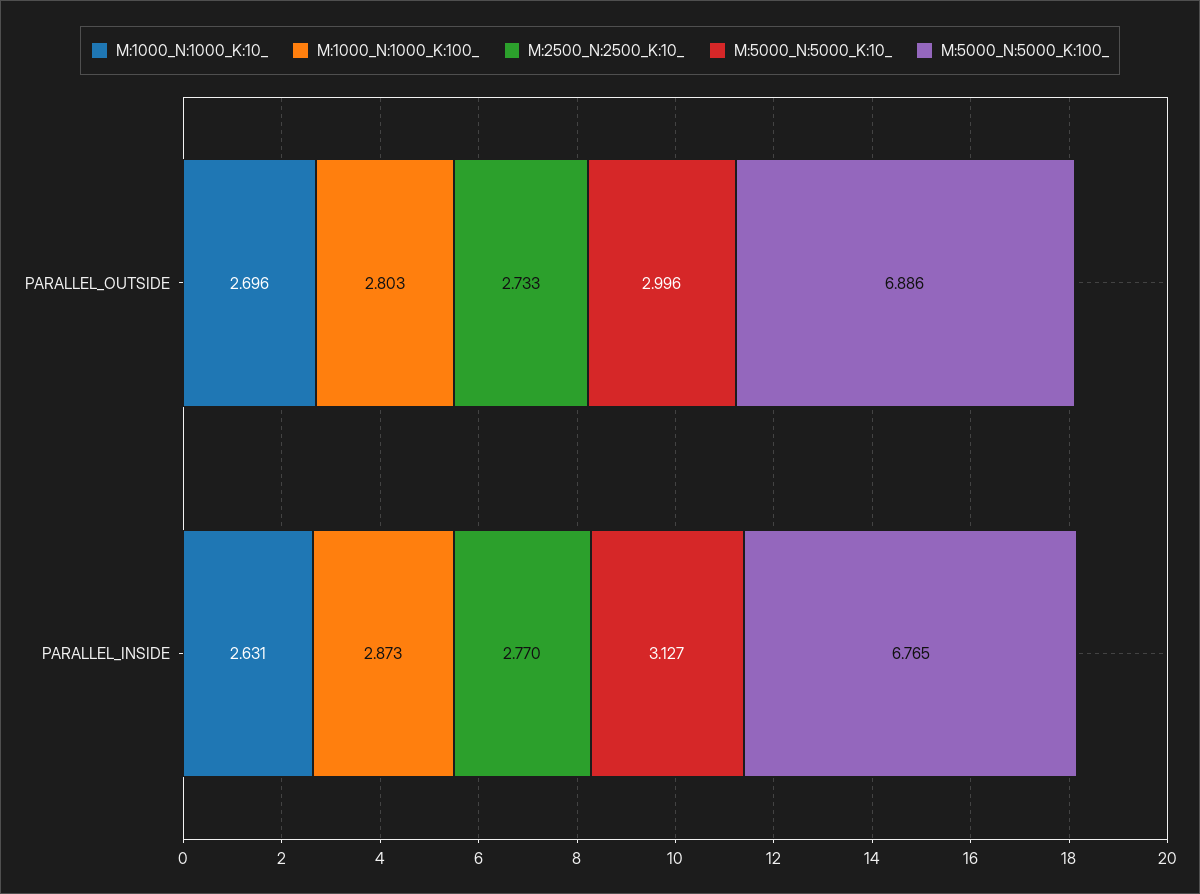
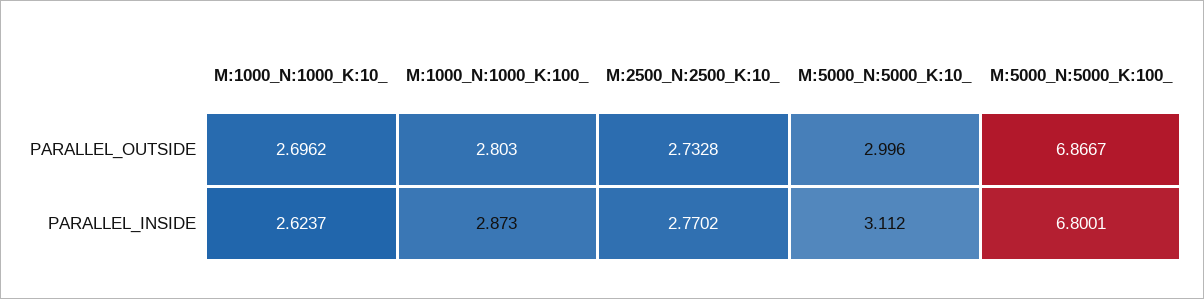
  {
    "M:1000_N:1000_K:10_": {
      "PARALLEL_OUTSIDE": 2.6962,
-     "PARALLEL_INSIDE": 2.631
+     "PARALLEL_INSIDE": 2.6237
    },
    "M:1000_N:1000_K:100_": {
      "PARALLEL_OUTSIDE": 2.803,
      "PARALLEL_INSIDE": 2.873
    },
    "M:2500_N:2500_K:10_": {
      "PARALLEL_OUTSIDE": 2.7328,
      "PARALLEL_INSIDE": 2.7702
    },
    "M:5000_N:5000_K:10_": {
      "PARALLEL_OUTSIDE": 2.996,
-     "PARALLEL_INSIDE": 3.127
+     "PARALLEL_INSIDE": 3.112
    },
    "M:5000_N:5000_K:100_": {
-     "PARALLEL_OUTSIDE": 6.886,
+     "PARALLEL_OUTSIDE": 6.8667,
-     "PARALLEL_INSIDE": 6.765
+     "PARALLEL_INSIDE": 6.8001
    }
  }

